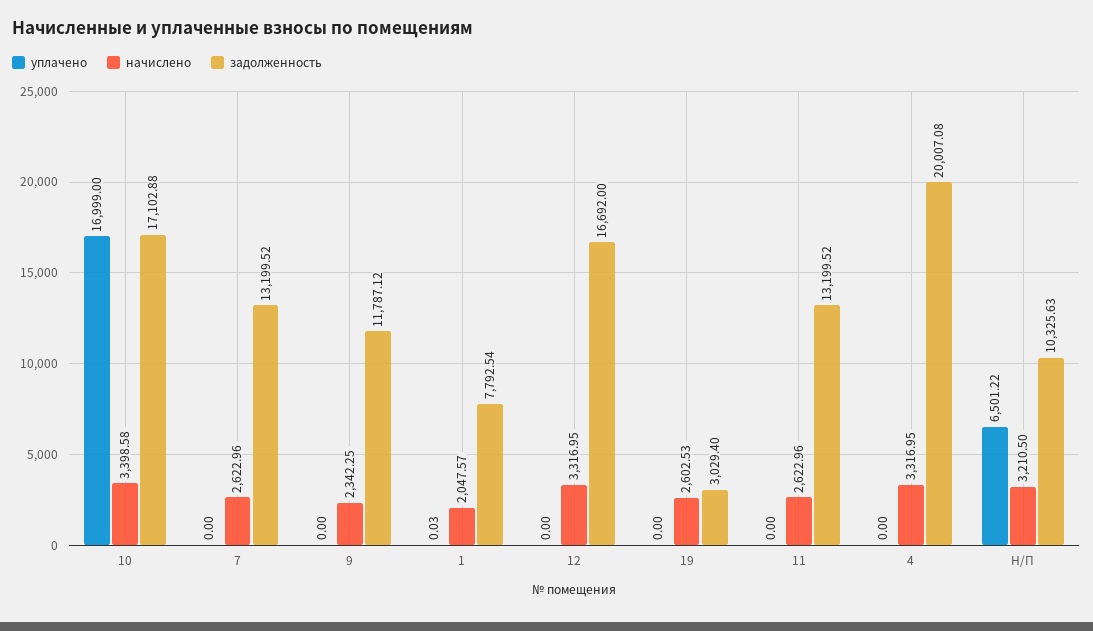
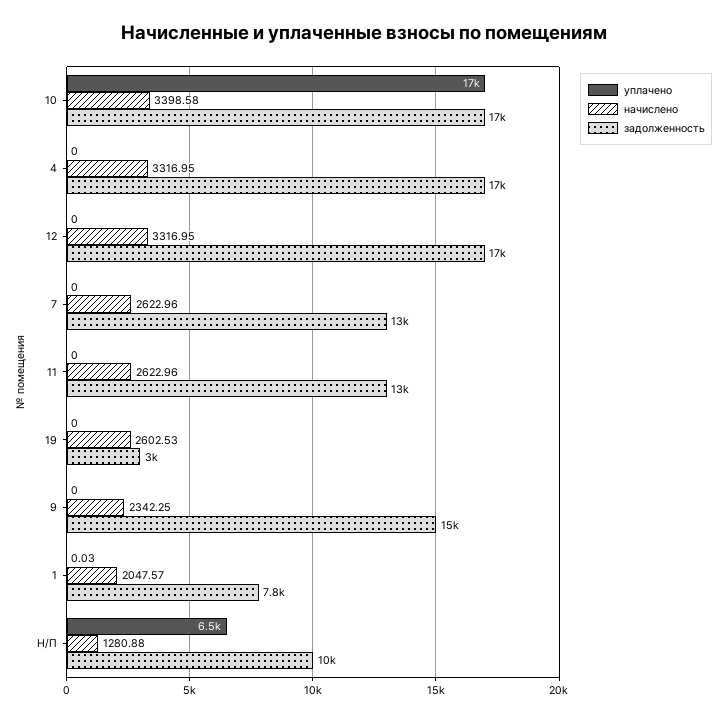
  {
    "уплачено": {
      "10": 16999,
      "7": 0,
      "9": 0,
      "1": 0.03,
      "12": 0,
      "19": 0,
      "11": 0,
      "4": 0,
      "Н/П": 6501.22
    },
    "начислено": {
      "10": 3398.58,
      "7": 2622.96,
      "9": 2342.25,
      "1": 2047.57,
      "12": 3316.95,
      "19": 2602.53,
      "11": 2622.96,
      "4": 3316.95,
-     "Н/П": 3210.5
+     "Н/П": 1280.88
    },
    "задолженность": {
      "10": 17102.88,
      "7": 13199.52,
-     "9": 11787.12,
+     "9": 15000,
      "1": 7792.54,
      "12": 16692,
      "19": 3029.4,
      "11": 13199.52,
-     "4": 20007.08,
+     "4": 17000,
      "Н/П": 10325.63
    }
  }

